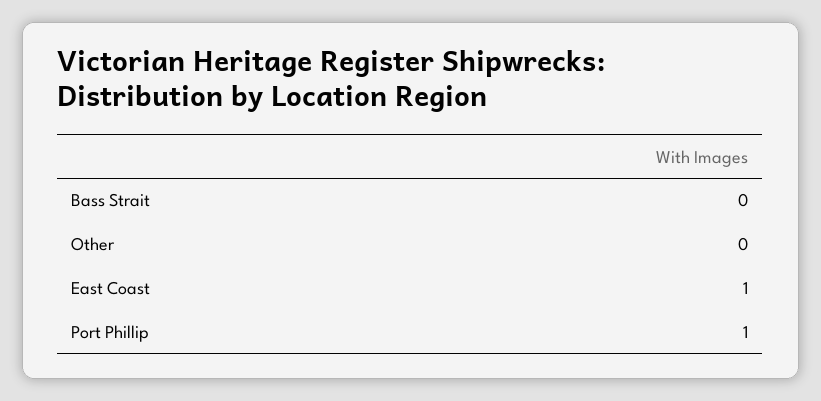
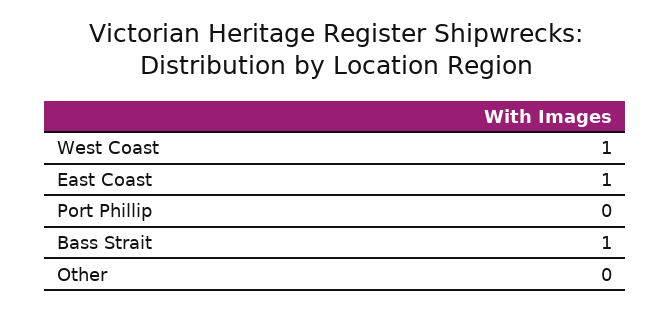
  {
-   "Bass Strait": 0,
+   "Bass Strait": 1,
    "Other": 0,
    "East Coast": 1,
-   "Port Phillip": 1
+   "Port Phillip": 0,
+   "West Coast": 1
  }

